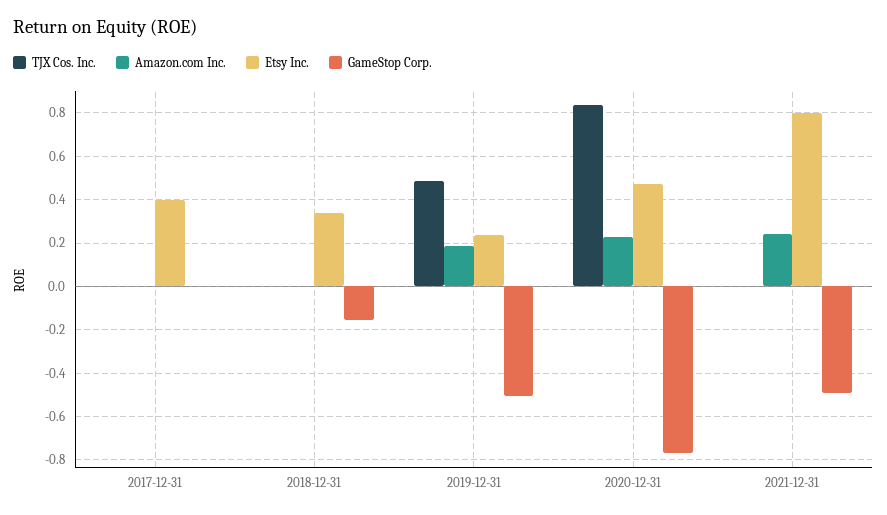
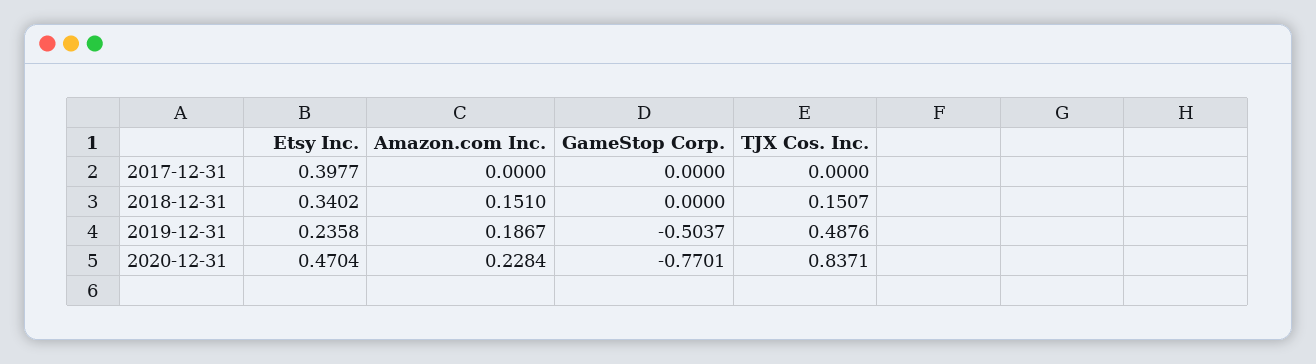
  {
    "TJX Cos. Inc.": {
      "2017-12-31": 0,
-     "2018-12-31": 0,
+     "2018-12-31": 0.1507,
      "2019-12-31": 0.4876,
-     "2020-12-31": 0.8371,
+     "2020-12-31": 0.8371
-     "2021-12-31": 0
    },
    "Amazon.com Inc.": {
      "2017-12-31": 0,
-     "2018-12-31": 0,
+     "2018-12-31": 0.151,
      "2019-12-31": 0.1867,
-     "2020-12-31": 0.2284,
+     "2020-12-31": 0.2284
-     "2021-12-31": 0.25
    },
    "Etsy Inc.": {
      "2017-12-31": 0.3977,
      "2018-12-31": 0.3402,
      "2019-12-31": 0.2358,
-     "2020-12-31": 0.4704,
+     "2020-12-31": 0.4704
-     "2021-12-31": 0.8
    },
    "GameStop Corp.": {
      "2017-12-31": 0,
-     "2018-12-31": -0.15,
+     "2018-12-31": 0,
      "2019-12-31": -0.5037,
-     "2020-12-31": -0.7701,
+     "2020-12-31": -0.7701
-     "2021-12-31": -0.5
    }
  }

